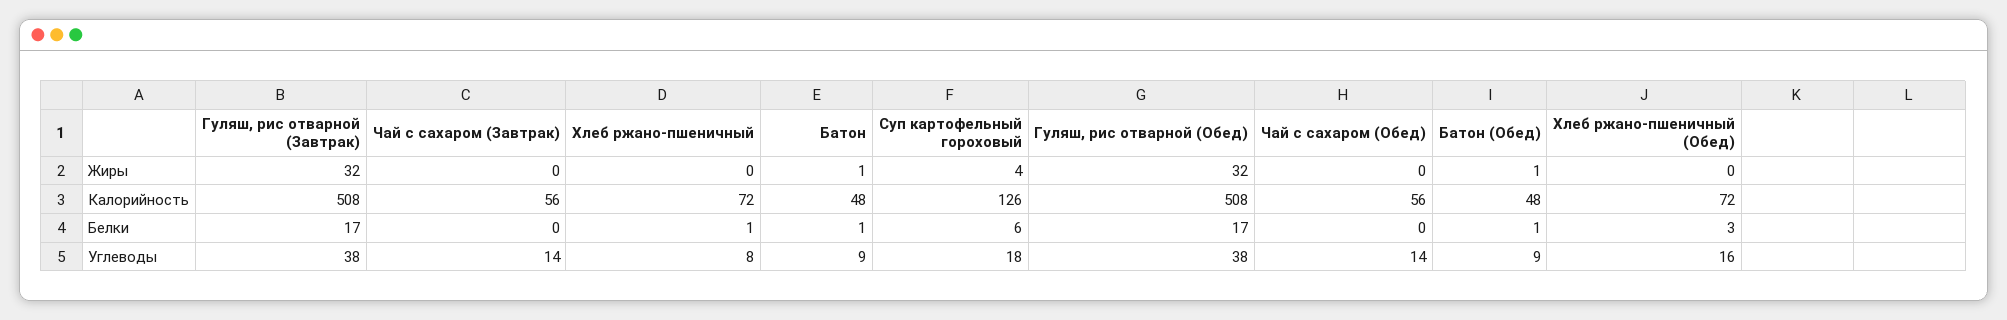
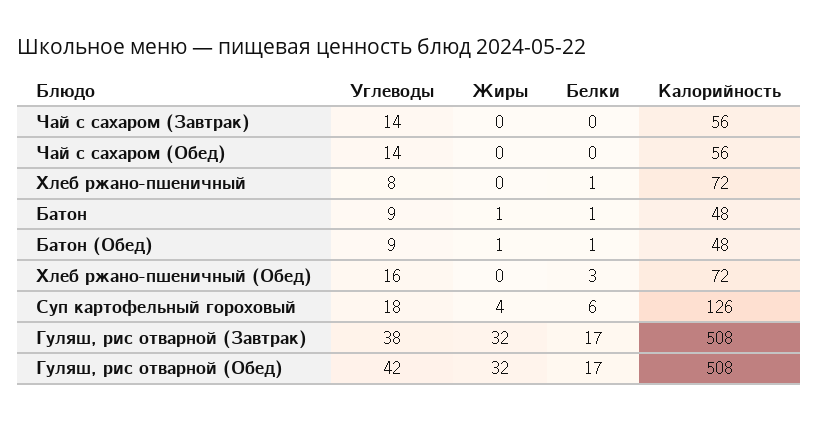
  {
    "Гуляш, рис отварной (Завтрак)": {
      "Жиры": 32,
      "Калорийность": 508,
      "Белки": 17,
      "Углеводы": 38
    },
    "Чай с сахаром (Завтрак)": {
      "Жиры": 0,
      "Калорийность": 56,
      "Белки": 0,
      "Углеводы": 14
    },
    "Хлеб ржано-пшеничный": {
      "Жиры": 0,
      "Калорийность": 72,
      "Белки": 1,
      "Углеводы": 8
    },
    "Батон": {
      "Жиры": 1,
      "Калорийность": 48,
      "Белки": 1,
      "Углеводы": 9
    },
    "Суп картофельный гороховый": {
      "Жиры": 4,
      "Калорийность": 126,
      "Белки": 6,
      "Углеводы": 18
    },
    "Гуляш, рис отварной (Обед)": {
      "Жиры": 32,
      "Калорийность": 508,
      "Белки": 17,
-     "Углеводы": 38
+     "Углеводы": 42
    },
    "Чай с сахаром (Обед)": {
      "Жиры": 0,
      "Калорийность": 56,
      "Белки": 0,
      "Углеводы": 14
    },
    "Батон (Обед)": {
      "Жиры": 1,
      "Калорийность": 48,
      "Белки": 1,
      "Углеводы": 9
    },
    "Хлеб ржано-пшеничный (Обед)": {
      "Жиры": 0,
      "Калорийность": 72,
      "Белки": 3,
      "Углеводы": 16
    }
  }

